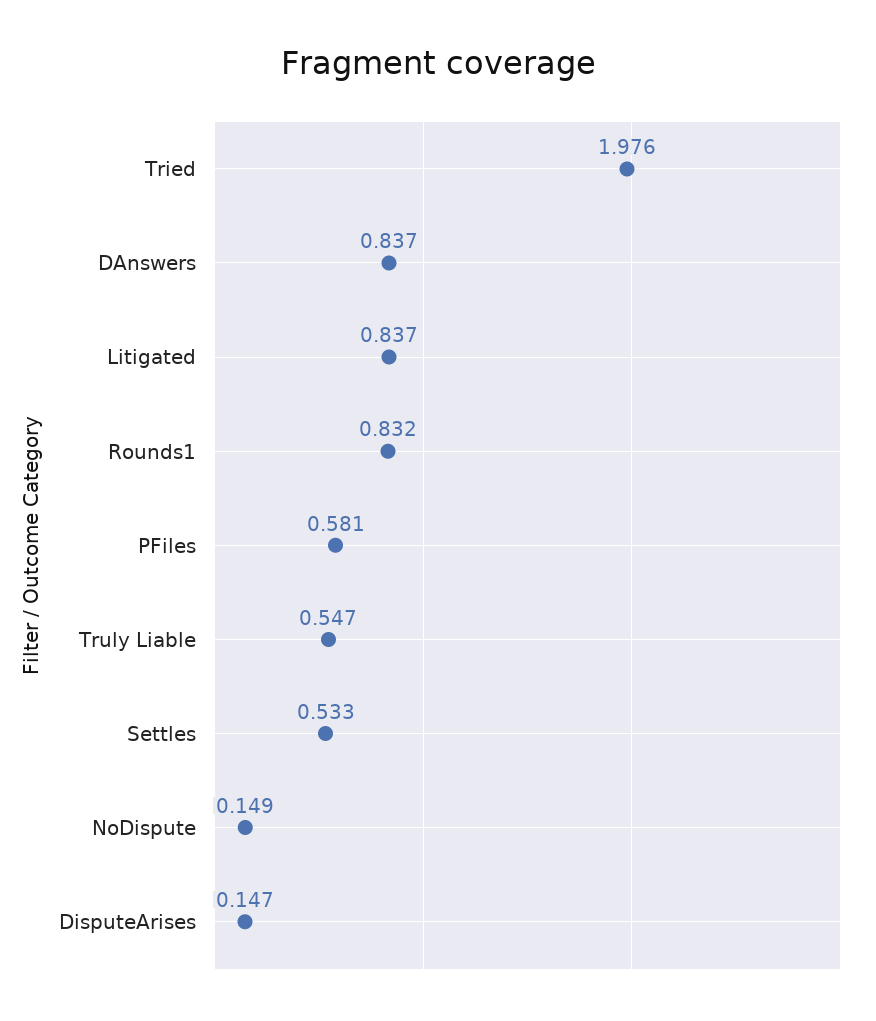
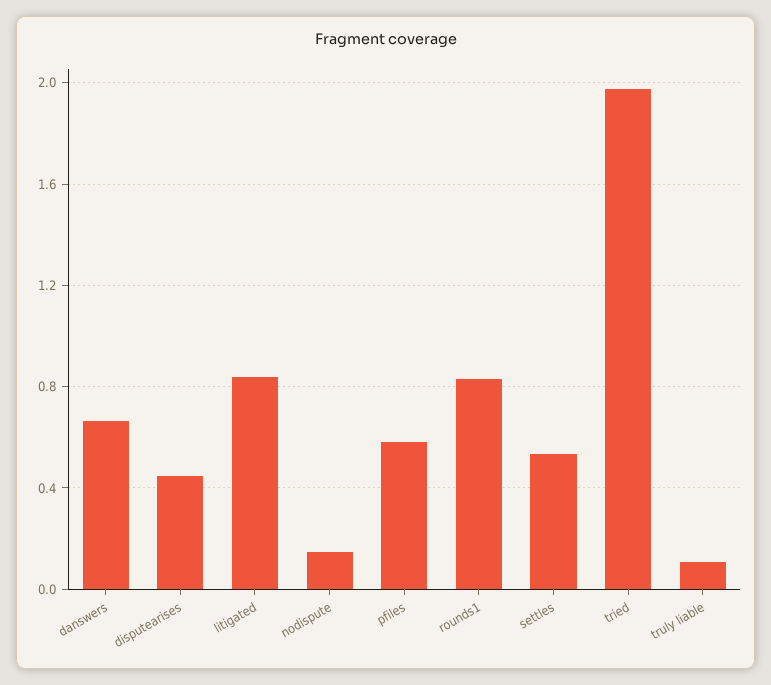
  {
    "Tried": 1.976,
-   "DAnswers": 0.837,
+   "DAnswers": 0.65,
    "Litigated": 0.837,
    "Rounds1": 0.832,
    "PFiles": 0.581,
-   "Truly Liable": 0.547,
+   "Truly Liable": 0.1,
    "Settles": 0.533,
    "NoDispute": 0.149,
-   "DisputeArises": 0.147
+   "DisputeArises": 0.45
  }

